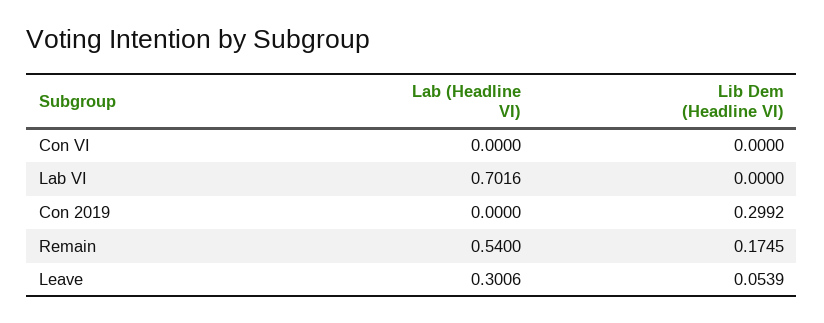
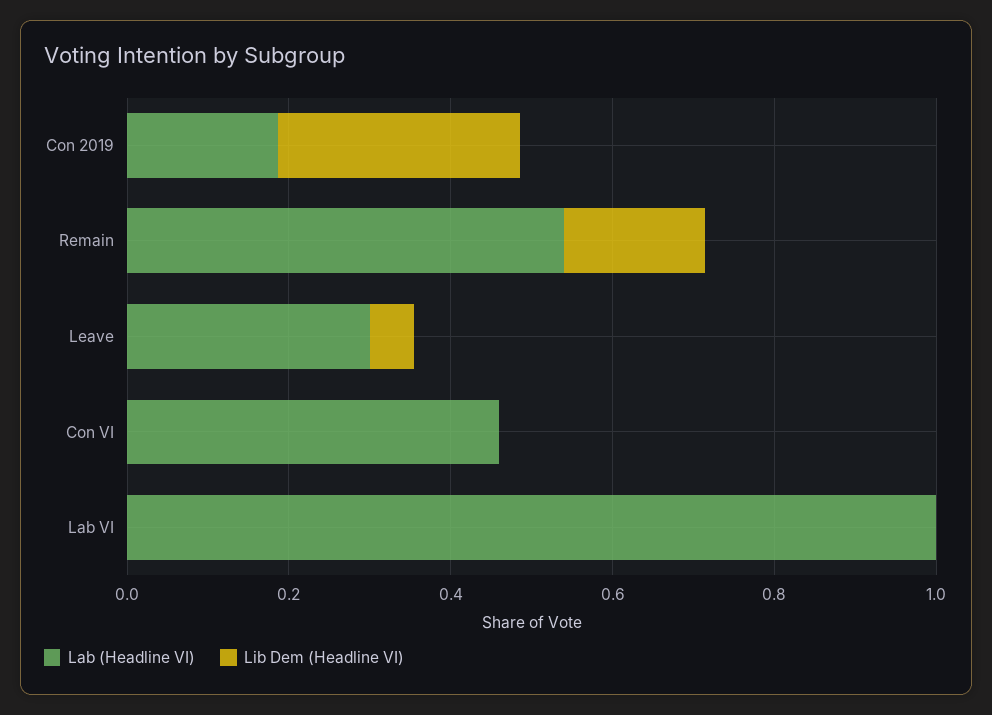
  {
    "Lab (Headline VI)": {
-     "Con VI": 0,
+     "Con VI": 0.45,
-     "Lab VI": 0.7016,
+     "Lab VI": 1,
-     "Con 2019": 0,
+     "Con 2019": 0.2,
      "Remain": 0.54,
      "Leave": 0.3006
    },
    "Lib Dem (Headline VI)": {
      "Con VI": 0,
      "Lab VI": 0,
      "Con 2019": 0.2992,
      "Remain": 0.1745,
      "Leave": 0.0539
    }
  }

